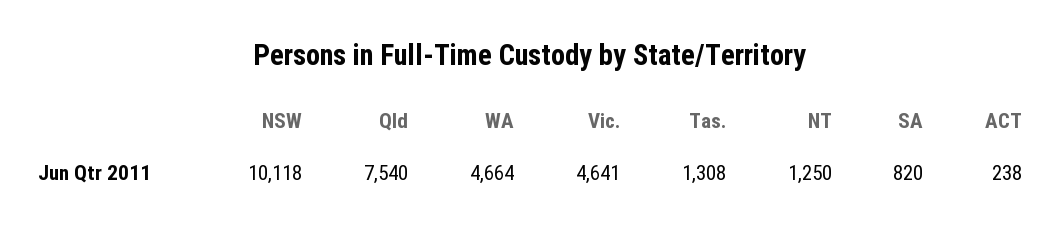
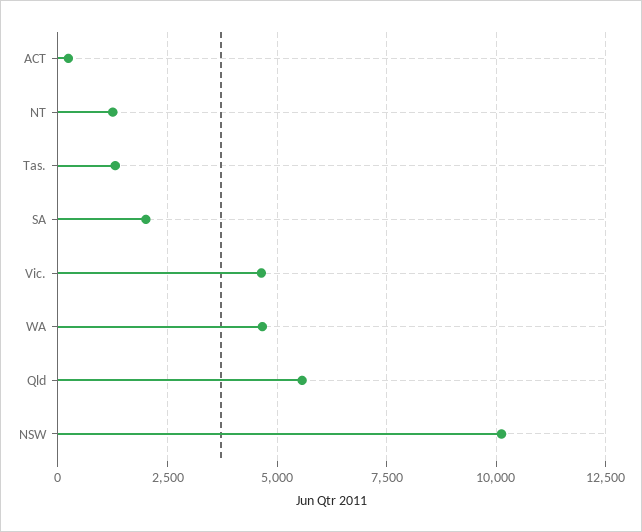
  {
    "NSW": 10118,
-   "Qld": 7540,
+   "Qld": 5500,
    "WA": 4664,
    "Vic.": 4641,
    "Tas.": 1308,
    "NT": 1250,
-   "SA": 820,
+   "SA": 2000,
    "ACT": 238
  }

